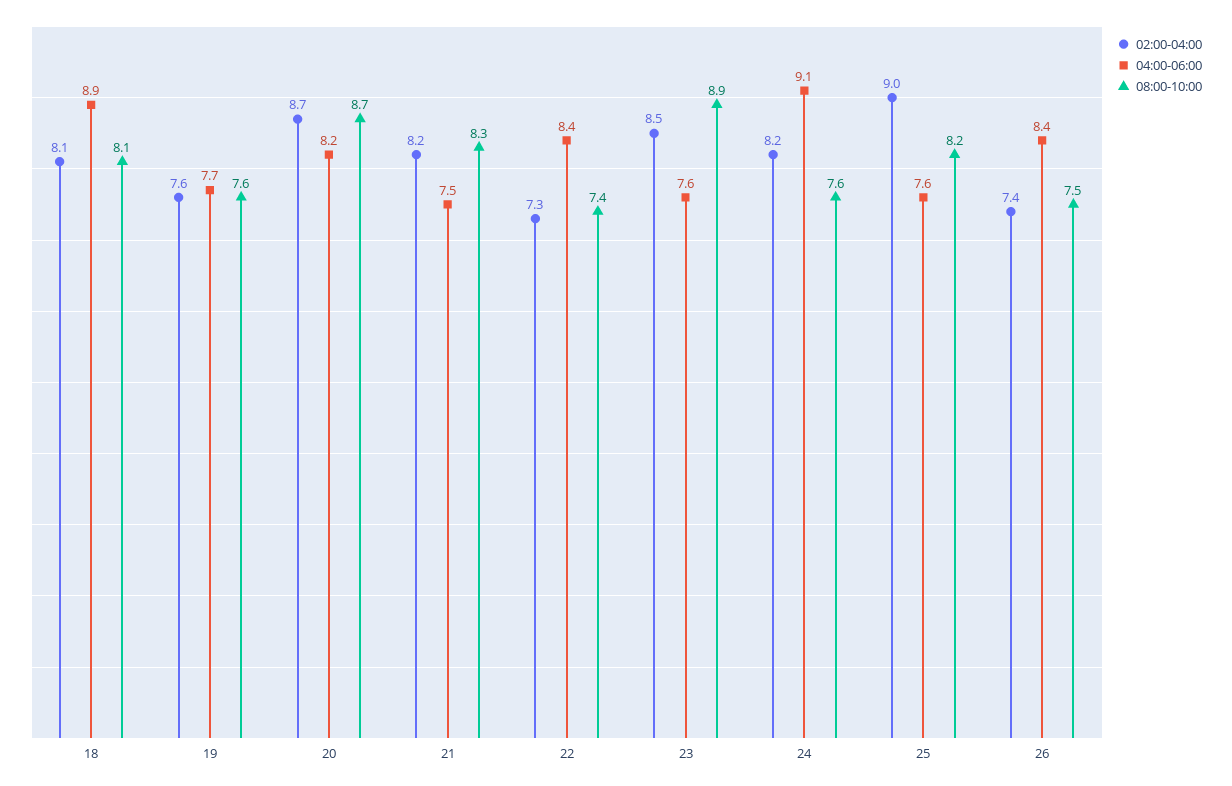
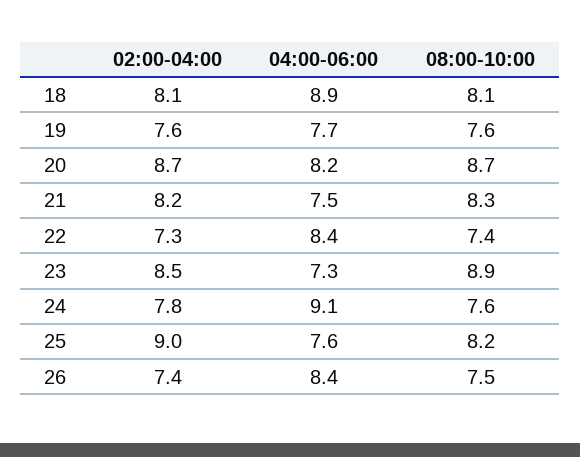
  {
    "02:00-04:00": {
      "18": 8.1,
      "19": 7.6,
      "20": 8.7,
      "21": 8.2,
      "22": 7.3,
      "23": 8.5,
-     "24": 8.2,
+     "24": 7.8,
      "25": 9,
      "26": 7.4
    },
    "04:00-06:00": {
      "18": 8.9,
      "19": 7.7,
      "20": 8.2,
      "21": 7.5,
      "22": 8.4,
-     "23": 7.6,
+     "23": 7.3,
      "24": 9.1,
      "25": 7.6,
      "26": 8.4
    },
    "08:00-10:00": {
      "18": 8.1,
      "19": 7.6,
      "20": 8.7,
      "21": 8.3,
      "22": 7.4,
      "23": 8.9,
      "24": 7.6,
      "25": 8.2,
      "26": 7.5
    }
  }

